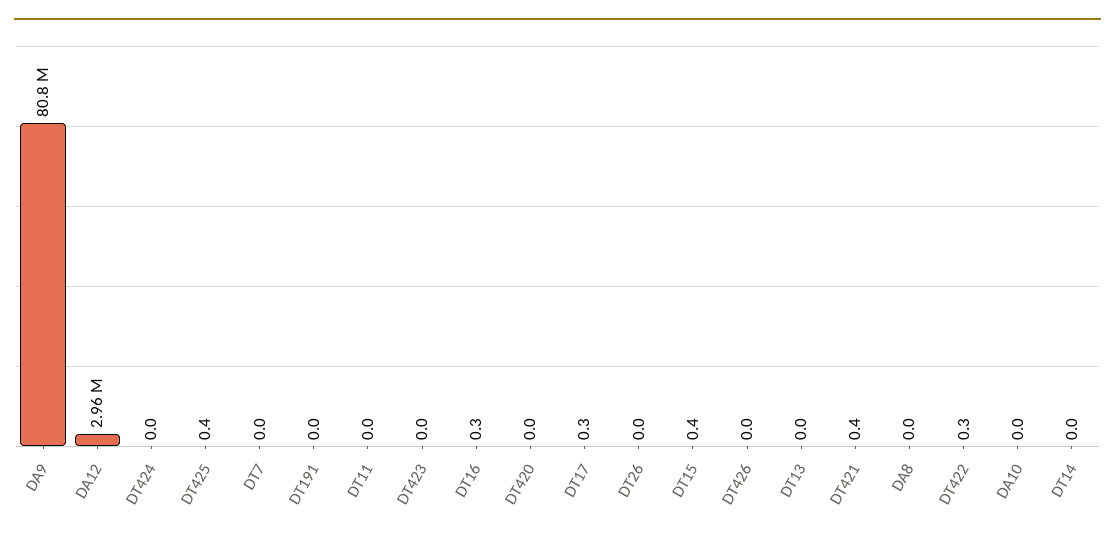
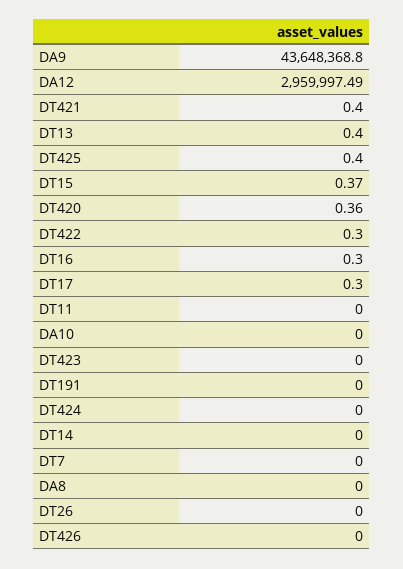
  {
-   "DA9": 80800000,
+   "DA9": 43648368.8,
    "DA12": 2959997.49,
    "DT424": 0,
    "DT425": 0.4,
    "DT7": 0,
    "DT191": 0,
    "DT11": 0,
    "DT423": 0,
    "DT16": 0.3,
-   "DT420": 0,
+   "DT420": 0.36,
    "DT17": 0.3,
    "DT26": 0,
    "DT15": 0.37,
    "DT426": 0,
-   "DT13": 0,
+   "DT13": 0.4,
    "DT421": 0.4,
    "DA8": 0,
    "DT422": 0.3,
    "DA10": 0,
    "DT14": 0
  }

